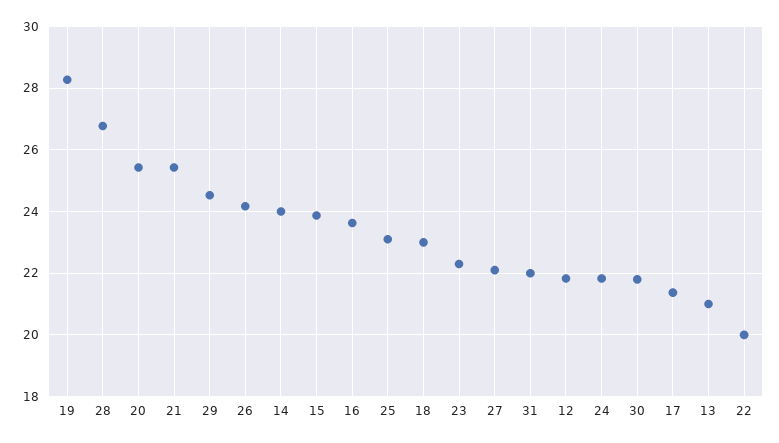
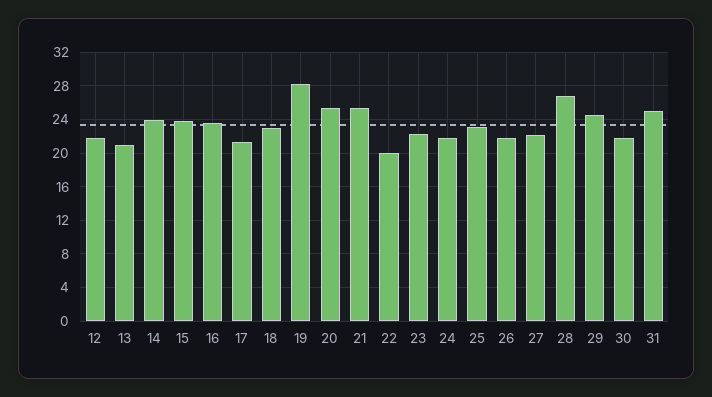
  {
    "19": 28.2,
    "28": 26.8,
    "20": 25.4,
    "21": 25.4,
    "29": 24.6,
-   "26": 24.2,
+   "26": 22,
    "14": 24,
    "15": 23.8,
    "16": 23.6,
    "25": 23.2,
    "18": 23,
    "23": 22.4,
    "27": 22.2,
-   "31": 22,
+   "31": 25,
    "12": 21.8,
    "24": 21.8,
    "30": 21.8,
    "17": 21.4,
    "13": 21,
    "22": 20
  }

